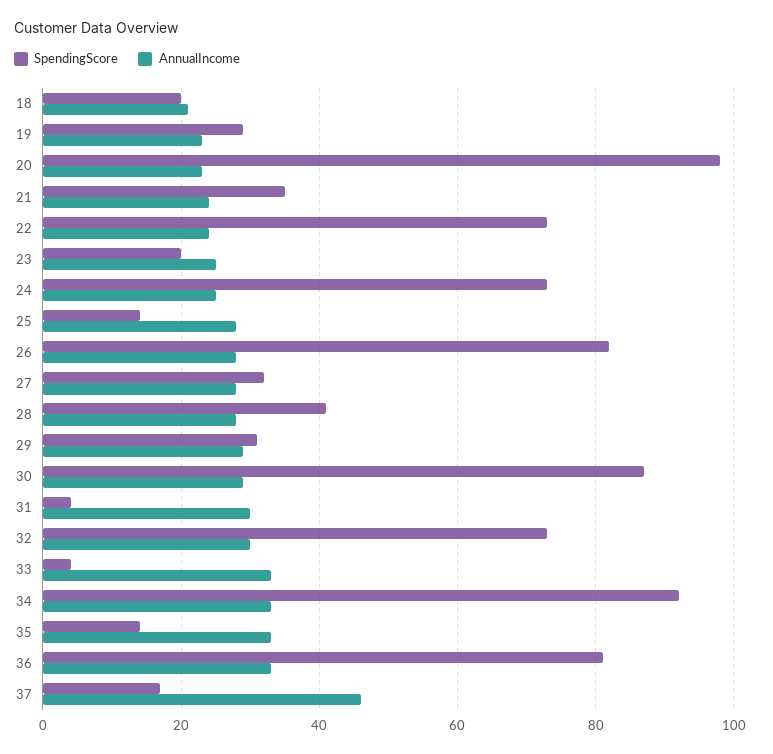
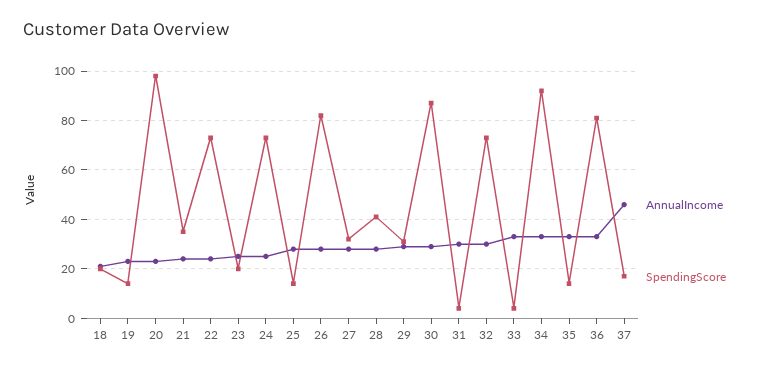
  {
    "SpendingScore": {
      "18": 20,
-     "19": 30,
+     "19": 15,
      "20": 100,
      "21": 35,
      "22": 75,
      "23": 20,
      "24": 75,
      "25": 15,
      "26": 80,
      "27": 30,
      "28": 40,
      "29": 30,
      "30": 85,
      "31": 5,
      "32": 75,
      "33": 5,
      "34": 90,
      "35": 15,
      "36": 80,
      "37": 15
    },
    "AnnualIncome": {
      "18": 20,
      "19": 25,
      "20": 25,
      "21": 25,
      "22": 25,
      "23": 25,
      "24": 25,
      "25": 30,
      "26": 30,
      "27": 30,
      "28": 30,
      "29": 30,
      "30": 30,
      "31": 30,
      "32": 30,
      "33": 35,
      "34": 35,
      "35": 35,
      "36": 35,
      "37": 45
    }
  }

